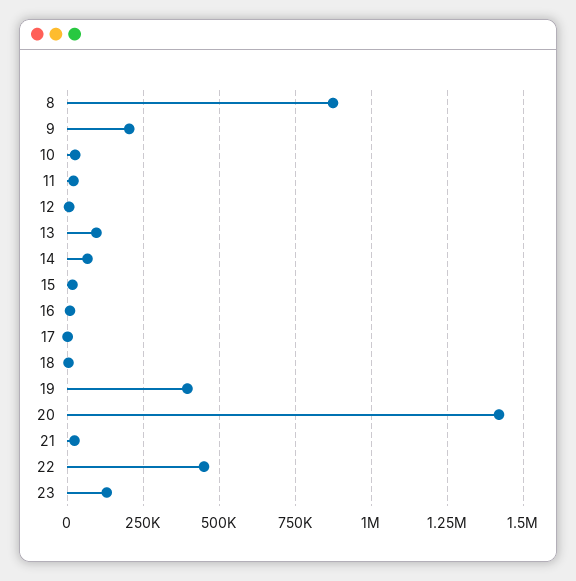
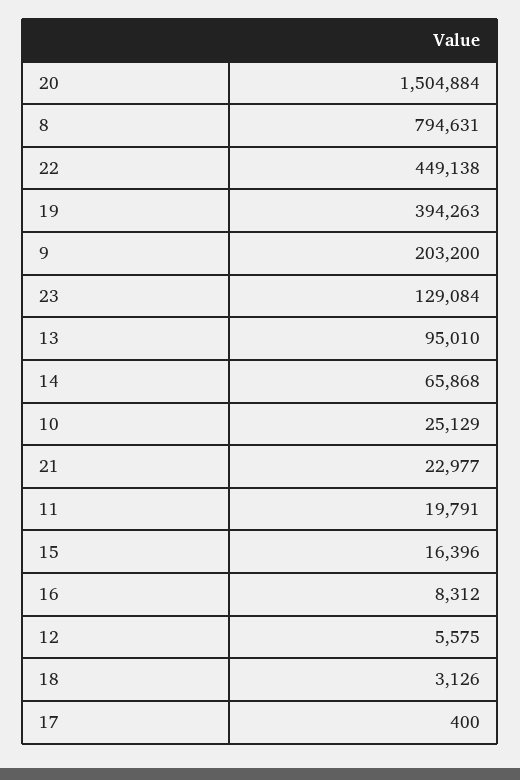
  {
-   "8": 875000,
+   "8": 794631,
    "9": 203200,
    "10": 25129,
    "11": 19791,
    "12": 5575,
    "13": 95010,
    "14": 65868,
    "15": 16396,
    "16": 8312,
    "17": 400,
    "18": 3126,
    "19": 394263,
-   "20": 1425000,
+   "20": 1504884,
    "21": 22977,
    "22": 449138,
    "23": 129084
  }

